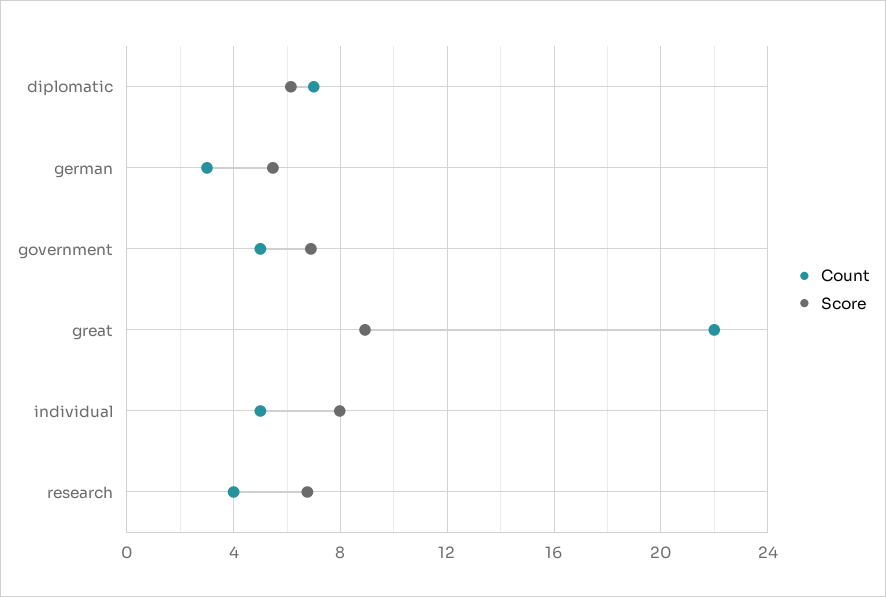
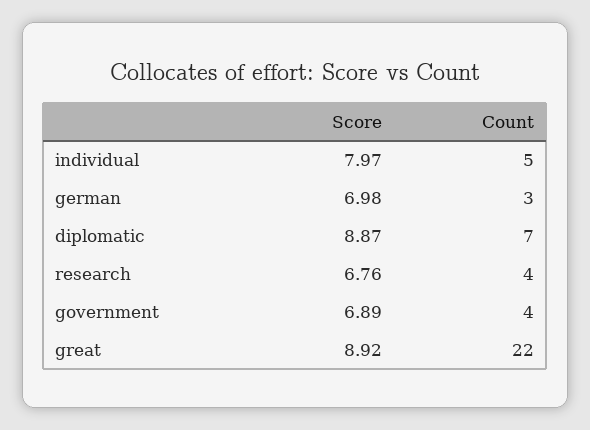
  {
    "Count": {
      "diplomatic": 7,
      "german": 3,
-     "government": 5,
+     "government": 4,
      "great": 22,
      "individual": 5,
      "research": 4
    },
    "Score": {
-     "diplomatic": 6,
+     "diplomatic": 8.87,
-     "german": 5.5,
+     "german": 6.98,
      "government": 6.89,
      "great": 8.92,
      "individual": 7.97,
      "research": 6.76
    }
  }

